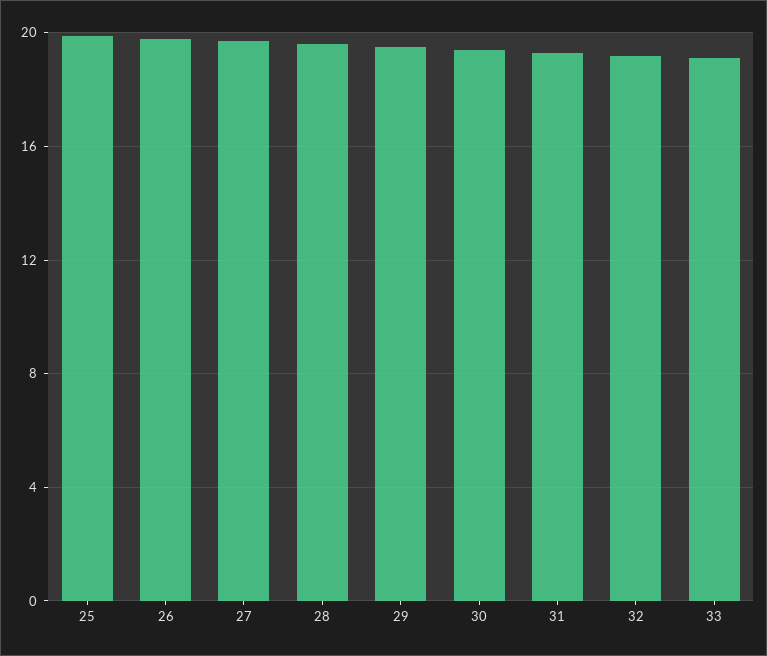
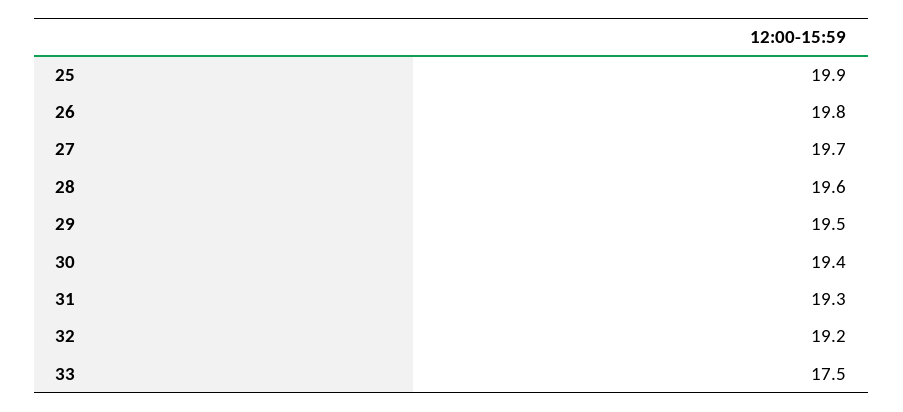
  {
    "25": 19.9,
    "26": 19.8,
    "27": 19.7,
    "28": 19.6,
    "29": 19.5,
    "30": 19.4,
    "31": 19.3,
    "32": 19.2,
-   "33": 19
+   "33": 17.5
  }

